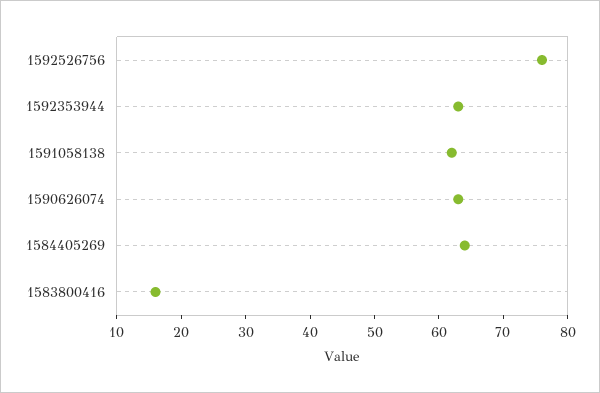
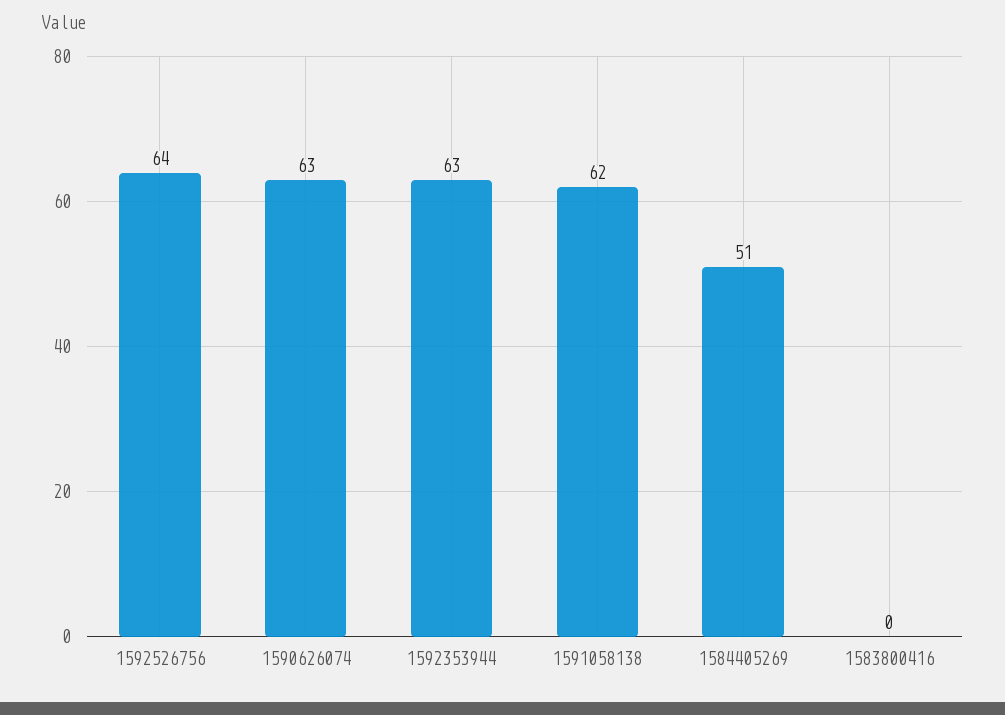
  {
-   "1592526756": 75,
+   "1592526756": 64,
    "1592353944": 63,
    "1591058138": 62,
    "1590626074": 63,
-   "1584405269": 65,
+   "1584405269": 51,
-   "1583800416": 15
+   "1583800416": 0
  }

